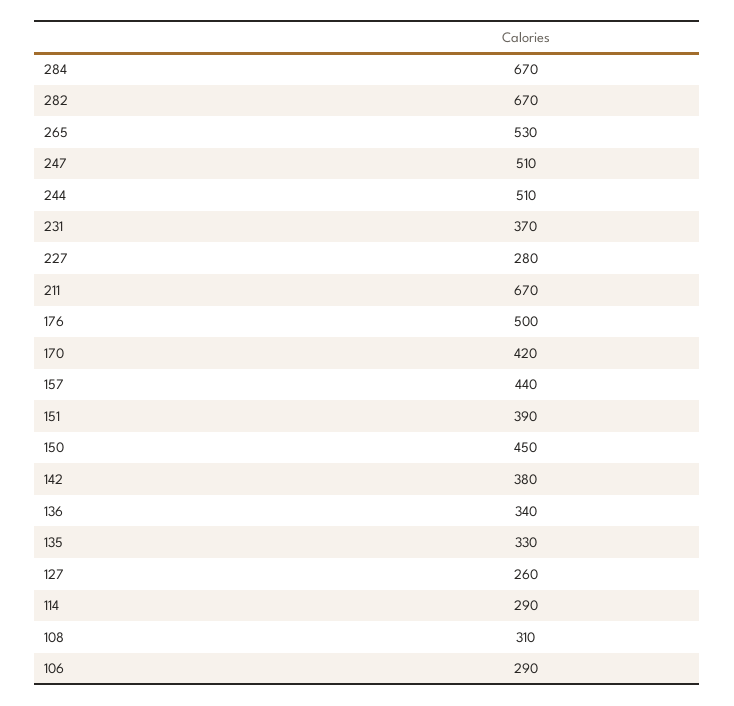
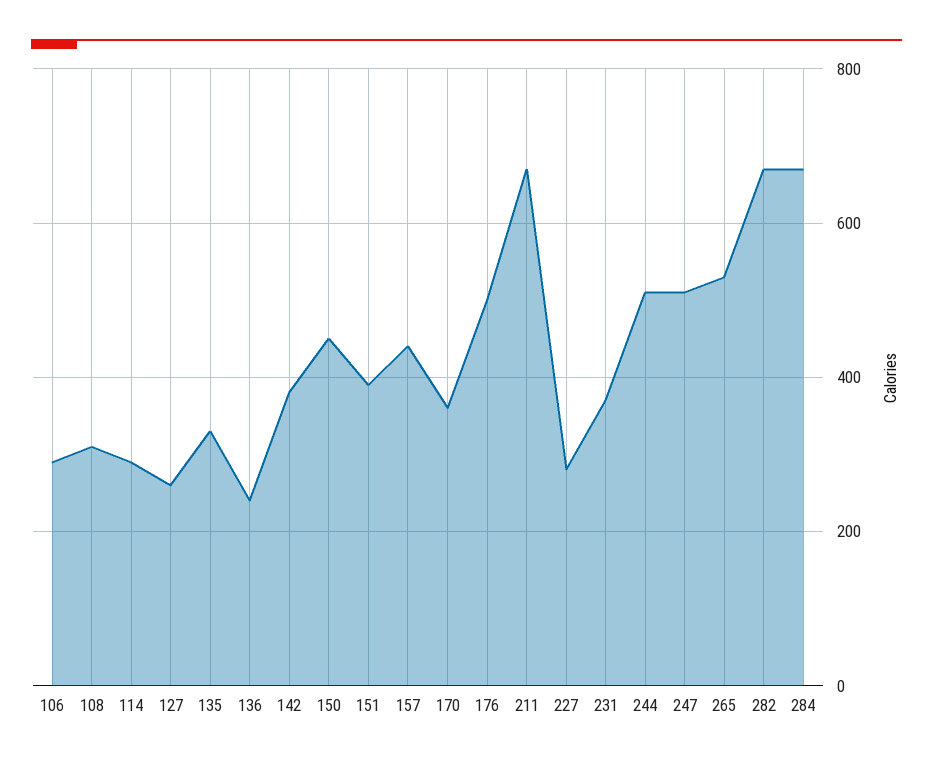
  {
    "284": 670,
    "282": 670,
    "265": 530,
    "247": 510,
    "244": 510,
    "231": 370,
    "227": 280,
    "211": 670,
    "176": 500,
-   "170": 420,
+   "170": 360,
    "157": 440,
    "151": 390,
    "150": 450,
    "142": 380,
-   "136": 340,
+   "136": 240,
    "135": 330,
    "127": 260,
    "114": 290,
    "108": 310,
    "106": 290
  }

